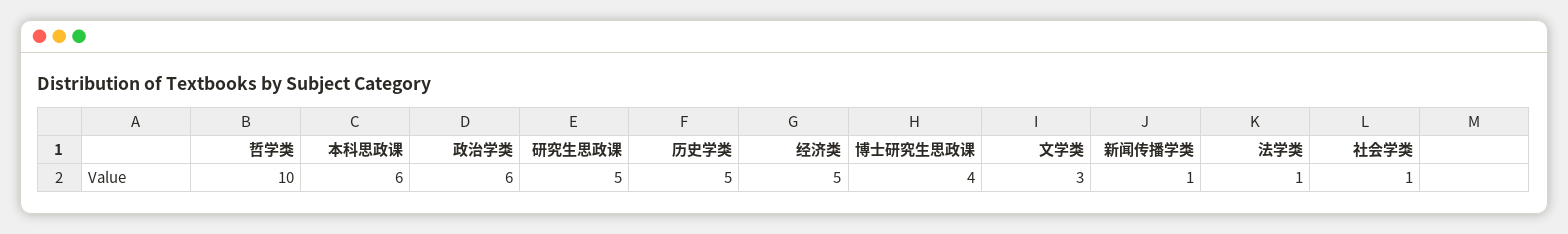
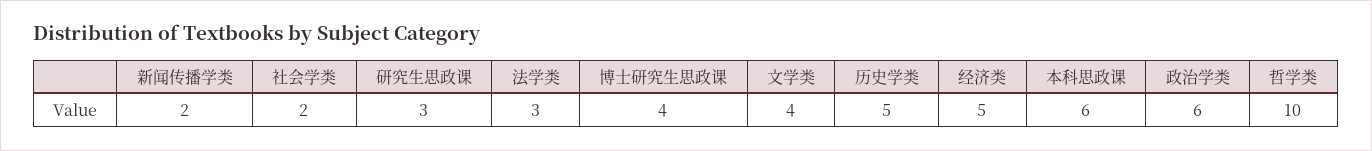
  {
    "哲学类": 10,
    "本科思政课": 6,
    "政治学类": 6,
-   "研究生思政课": 5,
+   "研究生思政课": 3,
    "历史学类": 5,
    "经济类": 5,
    "博士研究生思政课": 4,
-   "文学类": 3,
+   "文学类": 4,
-   "新闻传播学类": 1,
+   "新闻传播学类": 2,
-   "法学类": 1,
+   "法学类": 3,
-   "社会学类": 1
+   "社会学类": 2
  }

